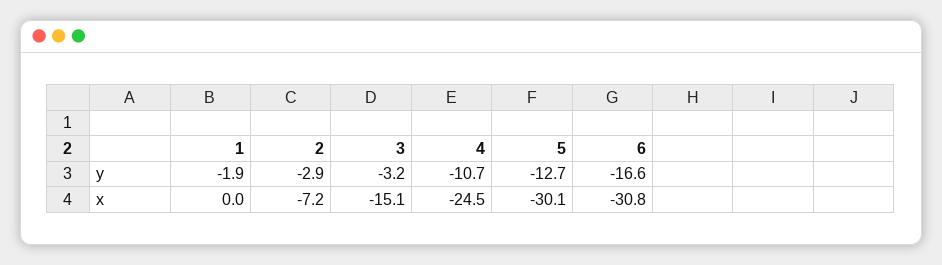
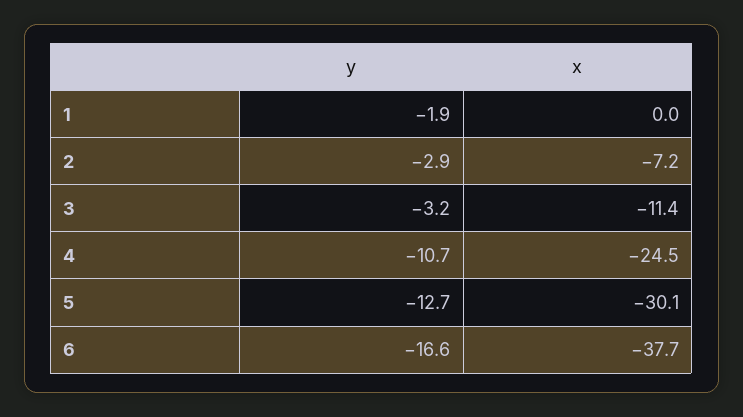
  {
    "1": {
      "y": -1.9,
      "x": 0
    },
    "2": {
      "y": -2.9,
      "x": -7.2
    },
    "3": {
      "y": -3.2,
-     "x": -15.1
+     "x": -11.4
    },
    "4": {
      "y": -10.7,
      "x": -24.5
    },
    "5": {
      "y": -12.7,
      "x": -30.1
    },
    "6": {
      "y": -16.6,
-     "x": -30.8
+     "x": -37.7
    }
  }

